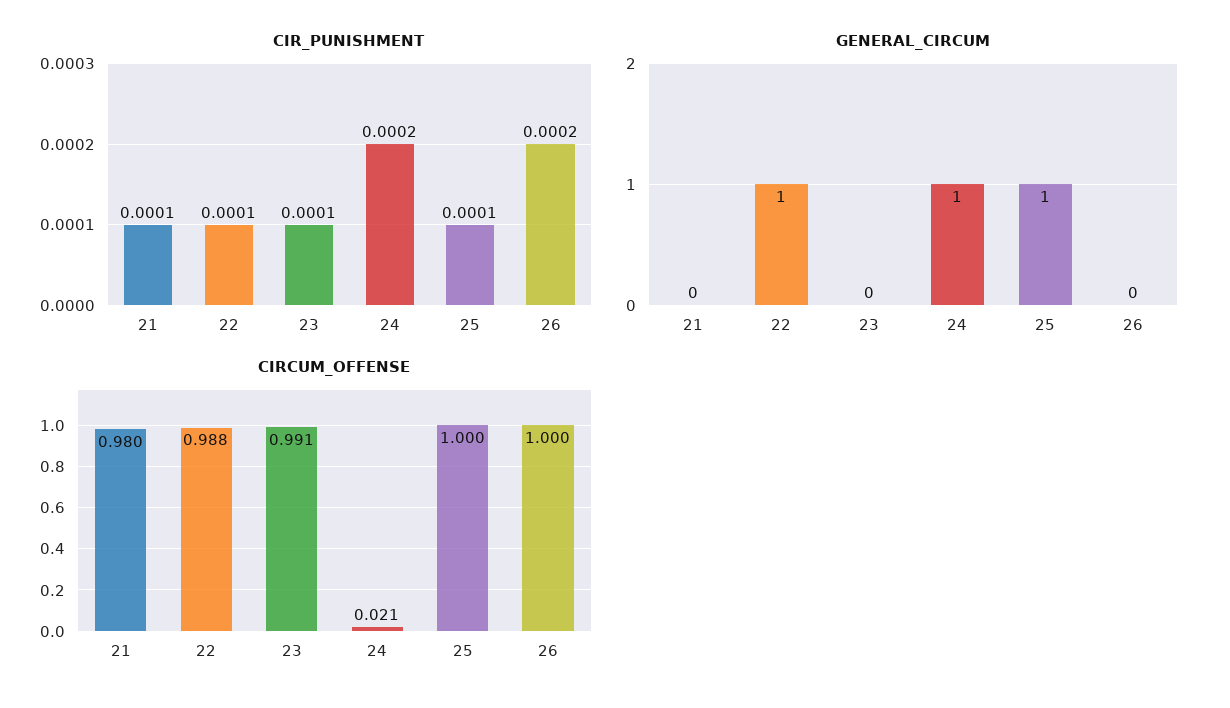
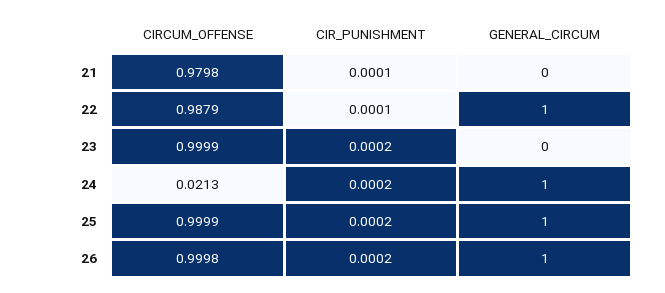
  {
    "CIR_PUNISHMENT": {
      "21": 0.0001,
      "22": 0.0001,
-     "23": 0.0001,
+     "23": 0.0002,
      "24": 0.0002,
-     "25": 0.0001,
+     "25": 0.0002,
      "26": 0.0002
    },
    "GENERAL_CIRCUM": {
      "21": 0,
      "22": 1,
      "23": 0,
      "24": 1,
      "25": 1,
-     "26": 0
+     "26": 1
    },
    "CIRCUM_OFFENSE": {
      "21": 0.9798,
      "22": 0.9879,
-     "23": 0.991,
+     "23": 0.9999,
      "24": 0.0213,
      "25": 0.9999,
      "26": 0.9998
    }
  }

